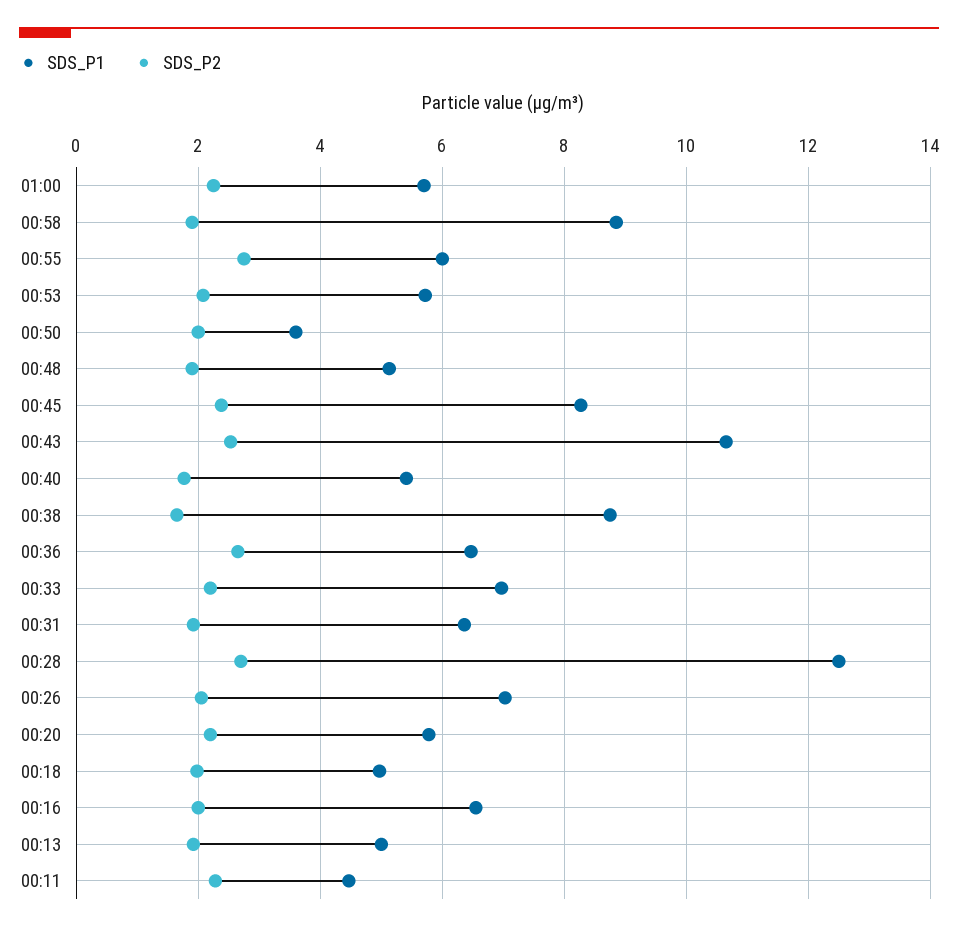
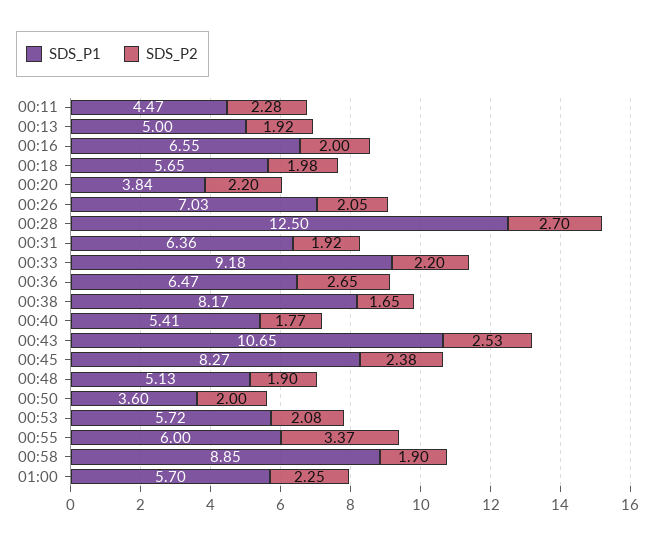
  {
    "SDS_P1": {
      "01:00": 5.7,
      "00:58": 8.85,
      "00:55": 6,
      "00:53": 5.72,
      "00:50": 3.6,
      "00:48": 5.13,
      "00:45": 8.27,
      "00:43": 10.65,
      "00:40": 5.41,
-     "00:38": 8.8,
+     "00:38": 8.17,
      "00:36": 6.47,
-     "00:33": 7,
+     "00:33": 9.18,
      "00:31": 6.36,
      "00:28": 12.5,
      "00:26": 7.03,
-     "00:20": 5.8,
+     "00:20": 3.84,
-     "00:18": 5,
+     "00:18": 5.65,
      "00:16": 6.55,
      "00:13": 5,
      "00:11": 4.47
    },
    "SDS_P2": {
      "01:00": 2.25,
      "00:58": 1.9,
-     "00:55": 2.8,
+     "00:55": 3.37,
      "00:53": 2.08,
      "00:50": 2,
      "00:48": 1.9,
      "00:45": 2.38,
      "00:43": 2.53,
      "00:40": 1.77,
      "00:38": 1.65,
      "00:36": 2.65,
      "00:33": 2.2,
      "00:31": 1.92,
      "00:28": 2.7,
      "00:26": 2.05,
      "00:20": 2.2,
      "00:18": 1.98,
      "00:16": 2,
      "00:13": 1.92,
      "00:11": 2.28
    }
  }

